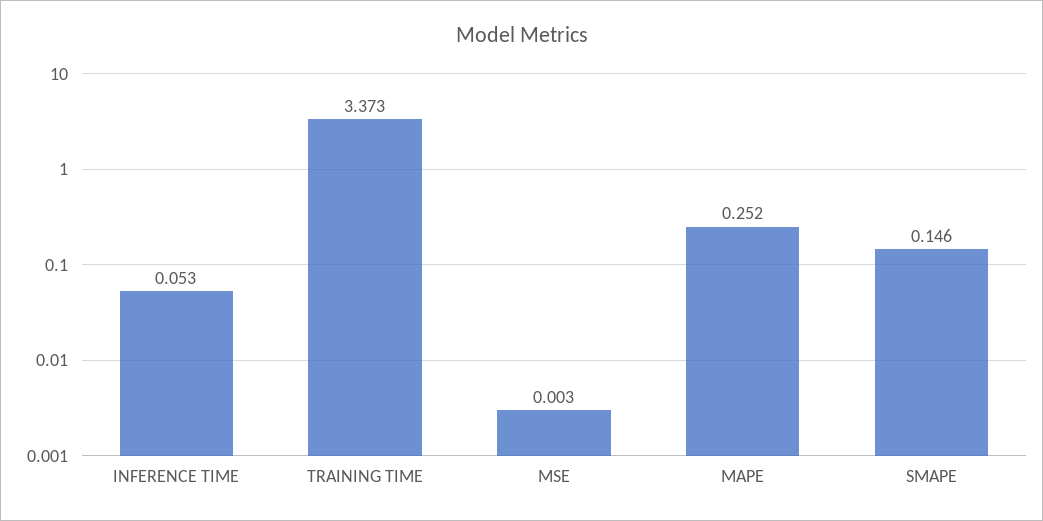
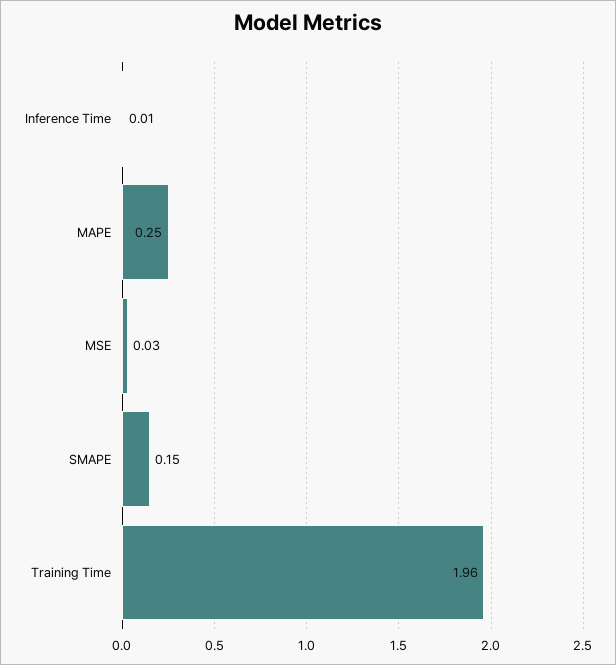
  {
-   "INFERENCE TIME": 0.053,
+   "INFERENCE TIME": 0.01,
-   "TRAINING TIME": 3.373,
+   "TRAINING TIME": 1.96,
-   "MSE": 0.003,
+   "MSE": 0.03,
    "MAPE": 0.252,
    "SMAPE": 0.146
  }

